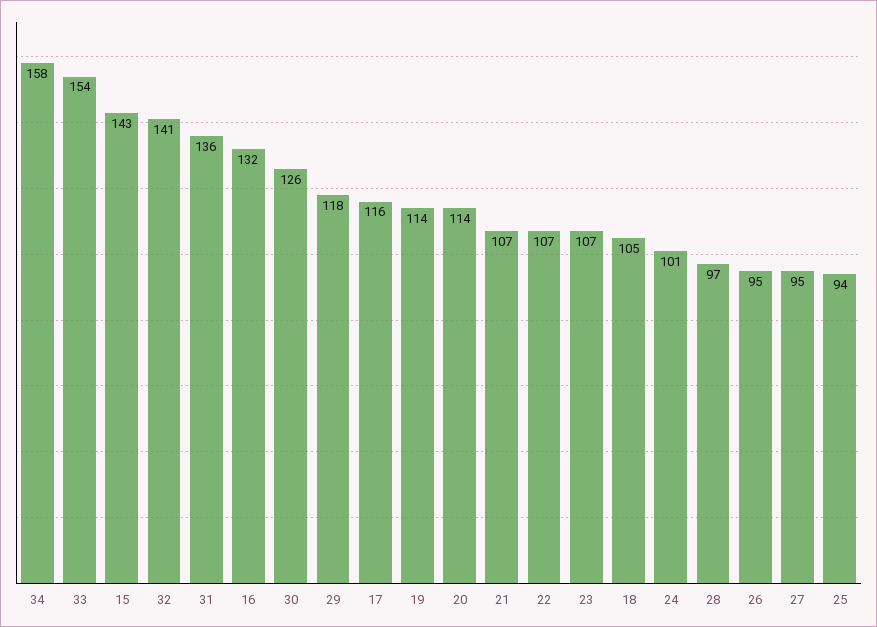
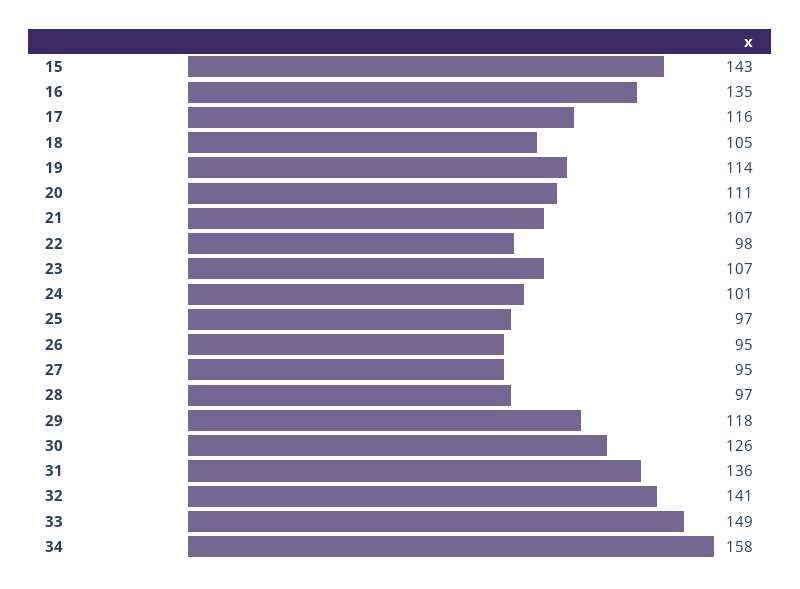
  {
    "34": 158,
-   "33": 154,
+   "33": 149,
    "15": 143,
    "32": 141,
    "31": 136,
-   "16": 132,
+   "16": 135,
    "30": 126,
    "29": 118,
    "17": 116,
    "19": 114,
-   "20": 114,
+   "20": 111,
    "21": 107,
-   "22": 107,
+   "22": 98,
    "23": 107,
    "18": 105,
    "24": 101,
    "28": 97,
    "26": 95,
    "27": 95,
-   "25": 94
+   "25": 97
  }

